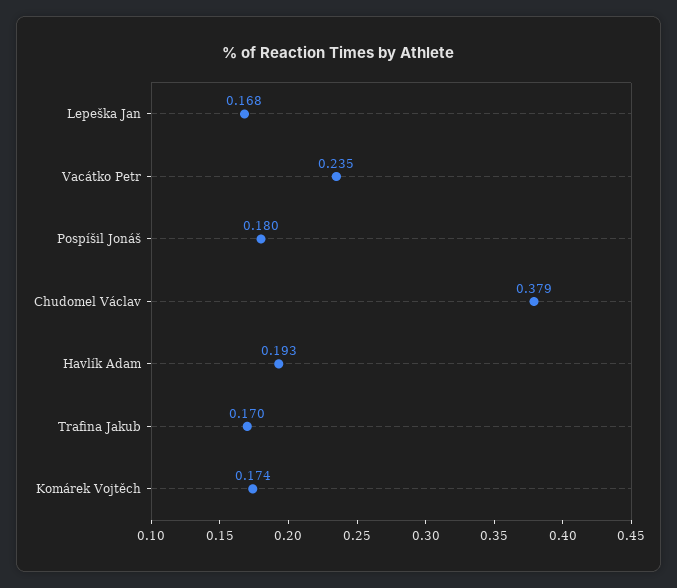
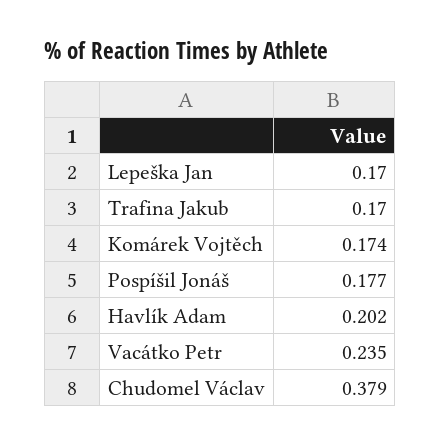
  {
-   "Lepeška Jan": 0.168,
+   "Lepeška Jan": 0.17,
    "Vacátko Petr": 0.235,
-   "Pospíšil Jonáš": 0.18,
+   "Pospíšil Jonáš": 0.177,
    "Chudomel Václav": 0.379,
-   "Havlík Adam": 0.193,
+   "Havlík Adam": 0.202,
    "Trafina Jakub": 0.17,
    "Komárek Vojtěch": 0.174
  }

